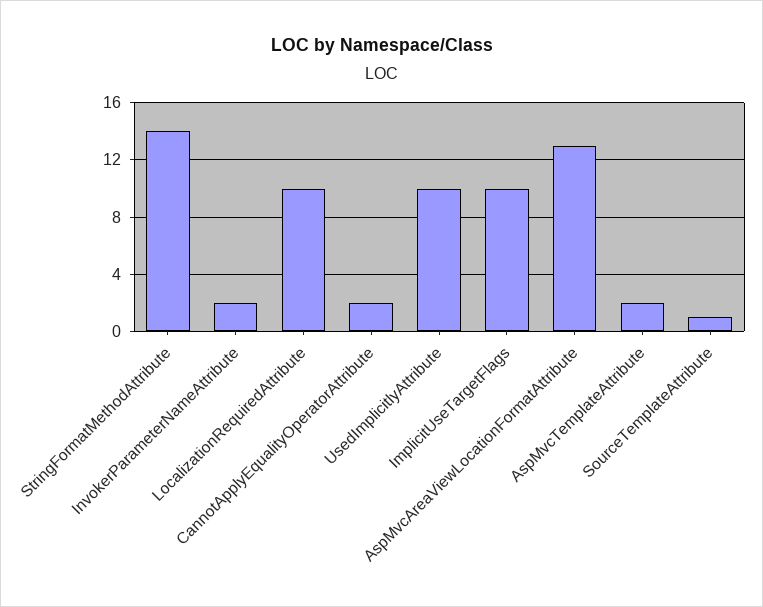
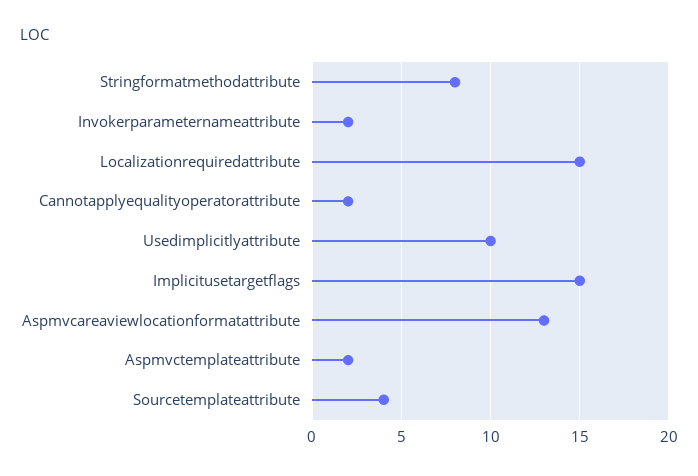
  {
-   "StringFormatMethodAttribute": 14,
+   "StringFormatMethodAttribute": 8,
    "InvokerParameterNameAttribute": 2,
-   "LocalizationRequiredAttribute": 10,
+   "LocalizationRequiredAttribute": 15,
    "CannotApplyEqualityOperatorAttribute": 2,
    "UsedImplicitlyAttribute": 10,
-   "ImplicitUseTargetFlags": 10,
+   "ImplicitUseTargetFlags": 15,
    "AspMvcAreaViewLocationFormatAttribute": 13,
    "AspMvcTemplateAttribute": 2,
-   "SourceTemplateAttribute": 1
+   "SourceTemplateAttribute": 4
  }

